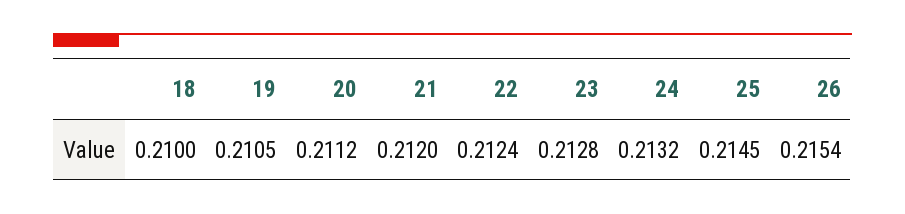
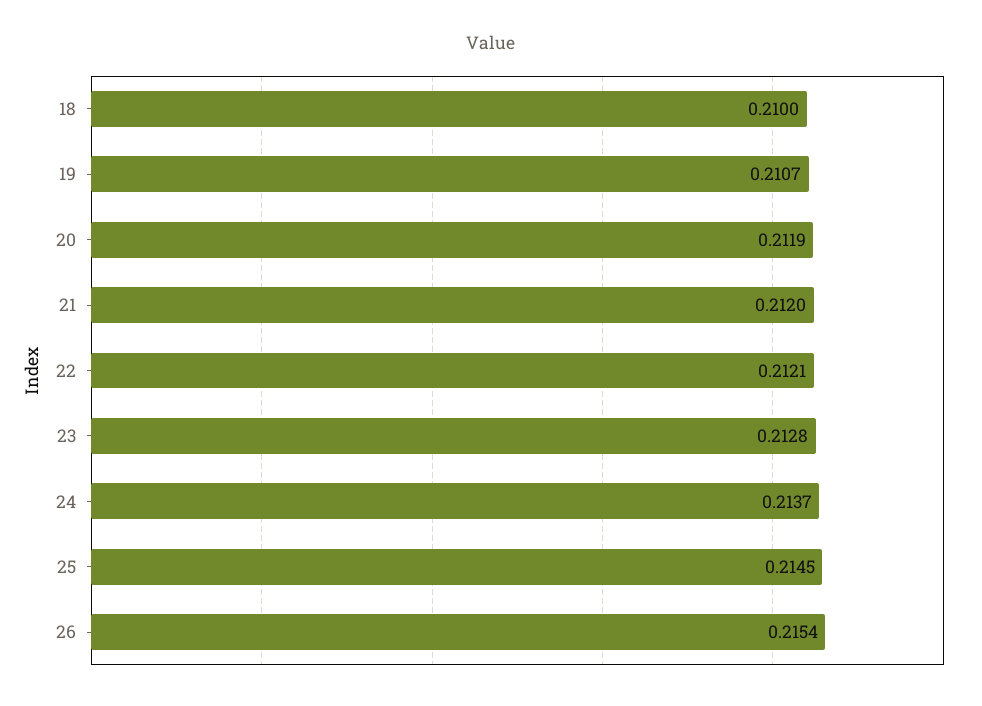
  {
    "18": 0.21,
-   "19": 0.2105,
+   "19": 0.2107,
-   "20": 0.2112,
+   "20": 0.2119,
    "21": 0.212,
-   "22": 0.2124,
+   "22": 0.2121,
    "23": 0.2128,
-   "24": 0.2132,
+   "24": 0.2137,
    "25": 0.2145,
    "26": 0.2154
  }

